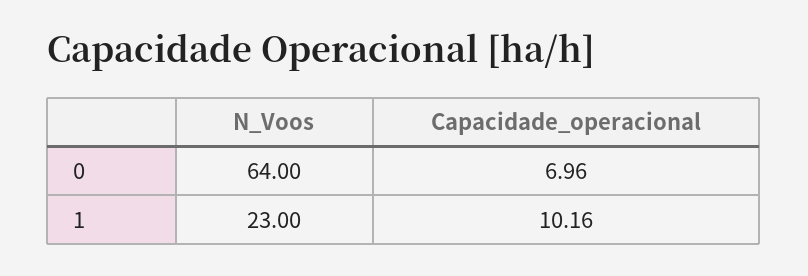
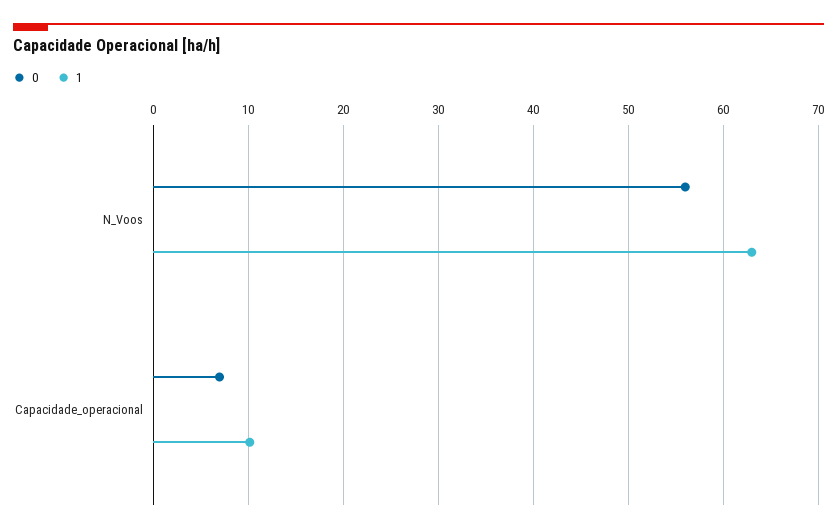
  {
    "0": {
-     "N_Voos": 64,
+     "N_Voos": 56,
      "Capacidade_operacional": 6.96
    },
    "1": {
-     "N_Voos": 23,
+     "N_Voos": 63,
      "Capacidade_operacional": 10.16
    }
  }

